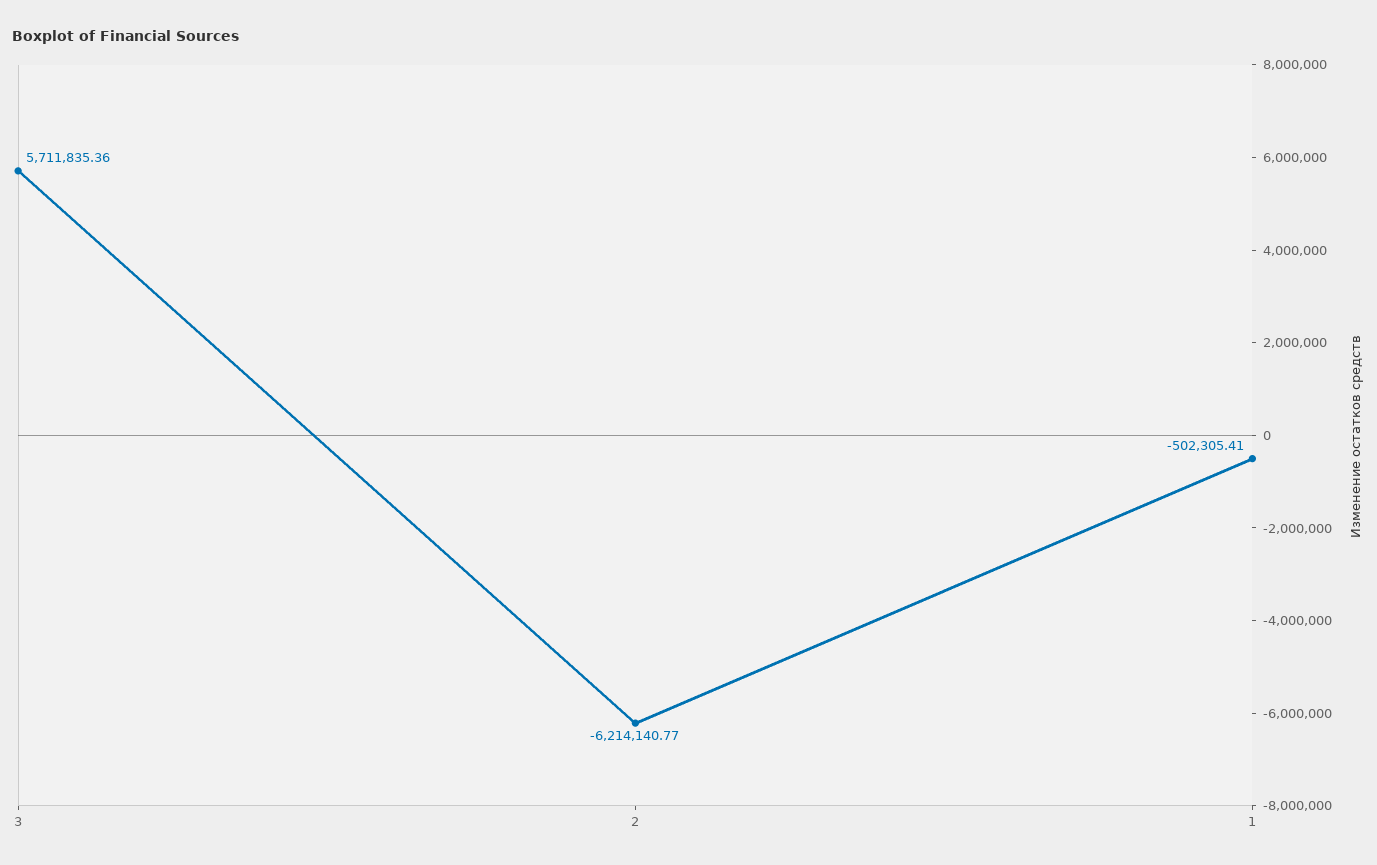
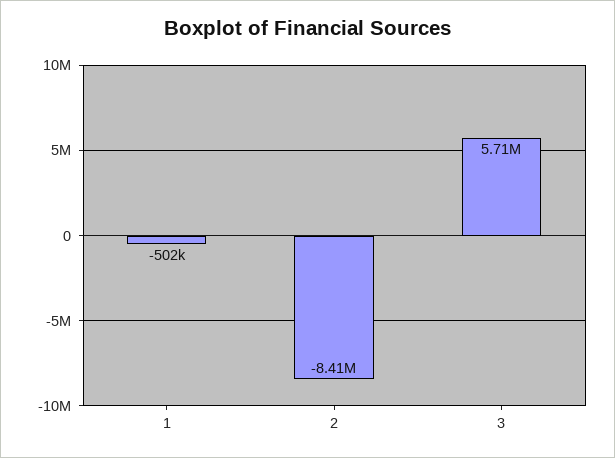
  {
    "3": 5711835.36,
-   "2": -6214140.77,
+   "2": -8410000,
    "1": -502305.41
  }

